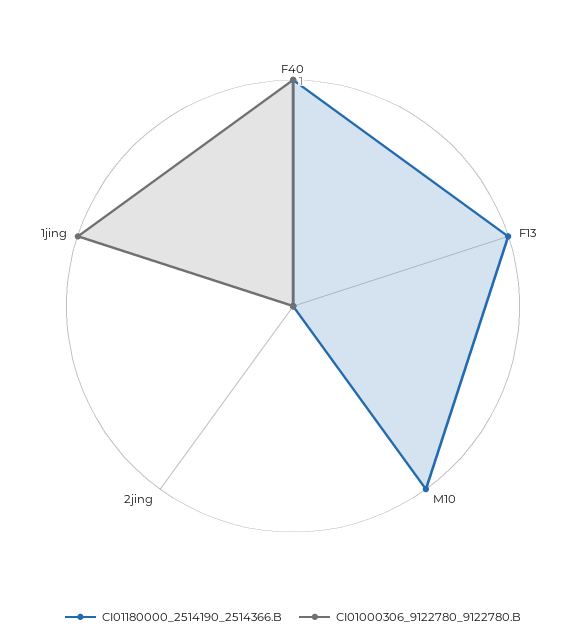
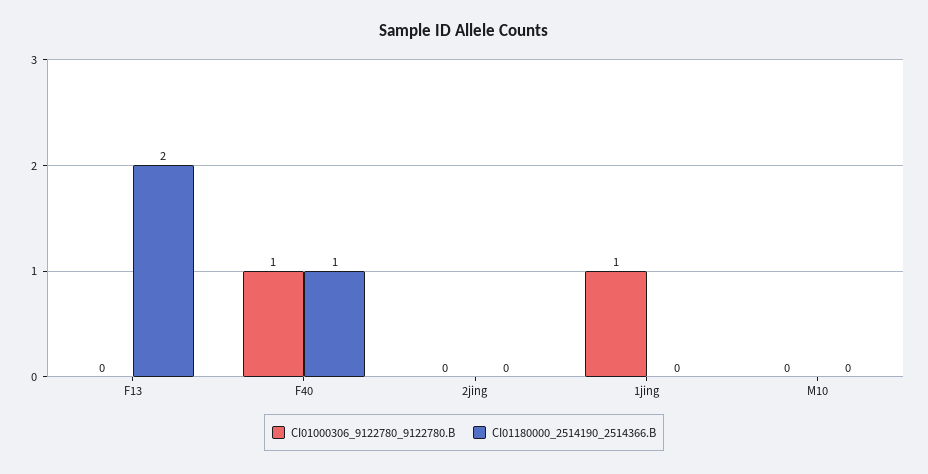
  {
    "CI01180000_2514190_2514366.B": {
      "F40": 1,
-     "F13": 1,
+     "F13": 2,
-     "M10": 1,
+     "M10": 0,
      "2jing": 0,
      "1jing": 0
    },
    "CI01000306_9122780_9122780.B": {
      "F40": 1,
      "F13": 0,
      "M10": 0,
      "2jing": 0,
      "1jing": 1
    }
  }

